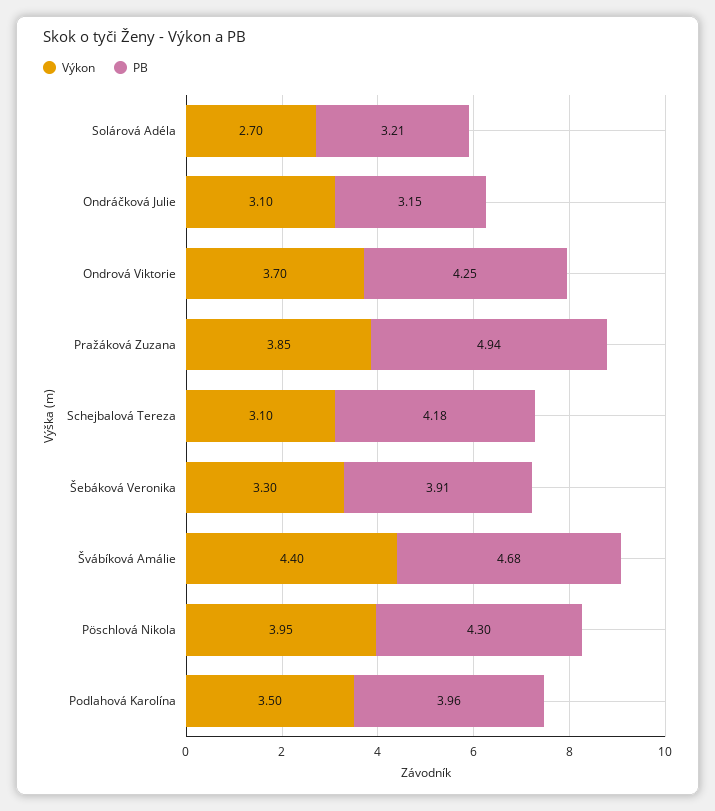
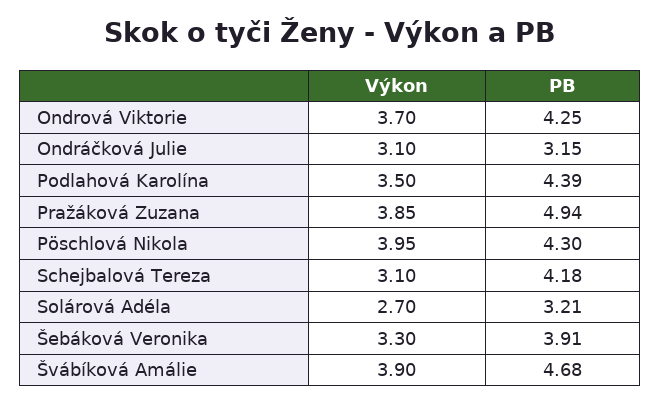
  {
    "Výkon": {
      "Solárová Adéla": 2.7,
      "Ondráčková Julie": 3.1,
      "Ondrová Viktorie": 3.7,
      "Pražáková Zuzana": 3.85,
      "Schejbalová Tereza": 3.1,
      "Šebáková Veronika": 3.3,
-     "Švábíková Amálie": 4.4,
+     "Švábíková Amálie": 3.9,
      "Pöschlová Nikola": 3.95,
      "Podlahová Karolína": 3.5
    },
    "PB": {
      "Solárová Adéla": 3.21,
      "Ondráčková Julie": 3.15,
      "Ondrová Viktorie": 4.25,
      "Pražáková Zuzana": 4.94,
      "Schejbalová Tereza": 4.18,
      "Šebáková Veronika": 3.91,
      "Švábíková Amálie": 4.68,
      "Pöschlová Nikola": 4.3,
-     "Podlahová Karolína": 3.96
+     "Podlahová Karolína": 4.39
    }
  }

